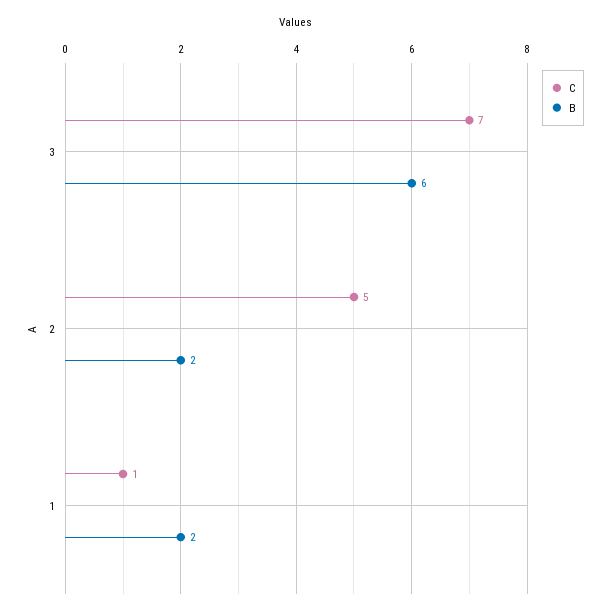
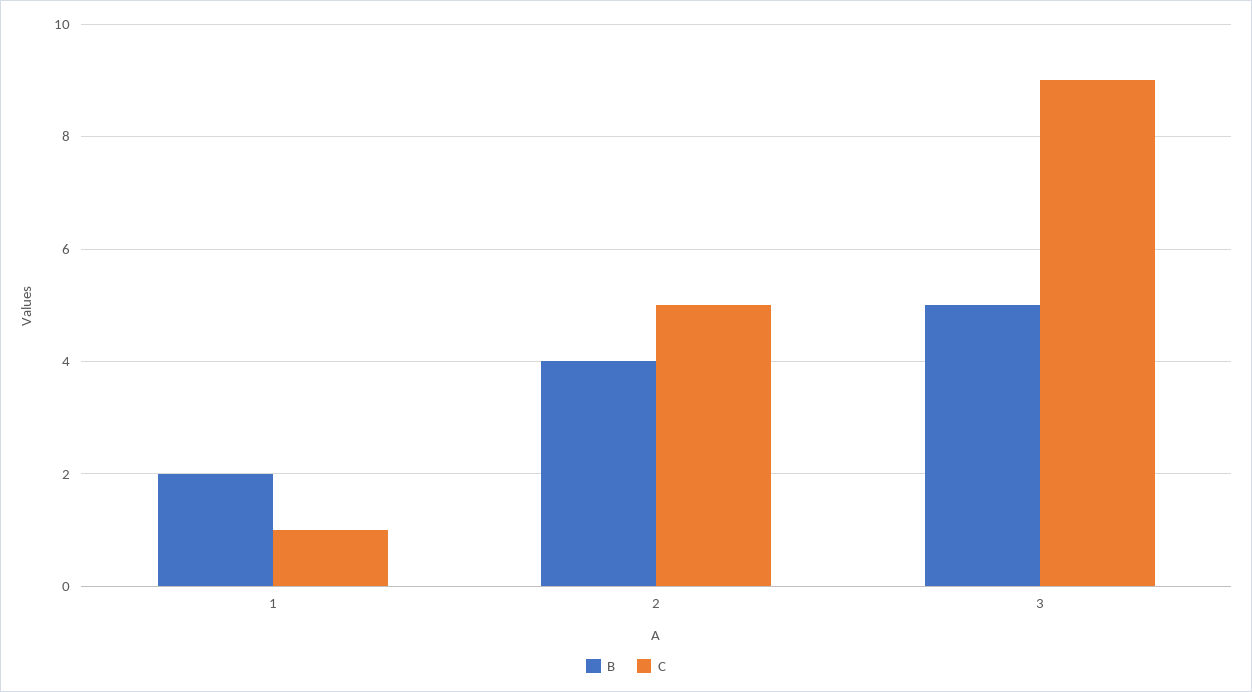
  {
    "C": {
-     "3": 7,
+     "3": 9,
      "2": 5,
      "1": 1
    },
    "B": {
-     "3": 6,
+     "3": 5,
-     "2": 2,
+     "2": 4,
      "1": 2
    }
  }

